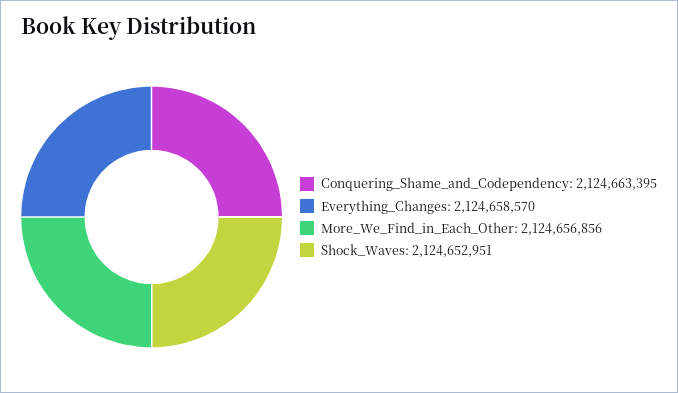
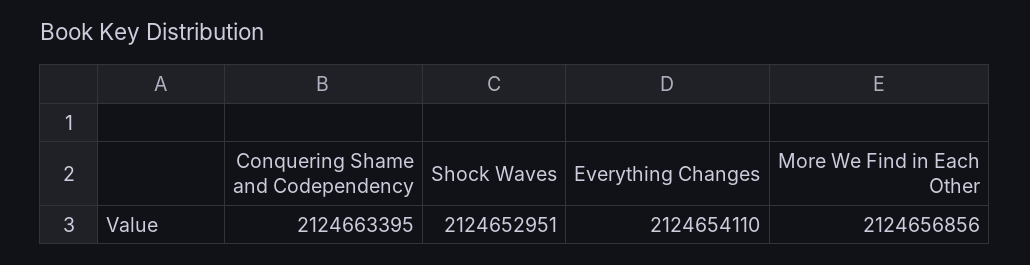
  {
    "Conquering_Shame_and_Codependency": 2124663395,
-   "Everything_Changes": 2124658570,
+   "Everything_Changes": 2124654110,
    "More_We_Find_in_Each_Other": 2124656856,
    "Shock_Waves": 2124652951
  }

